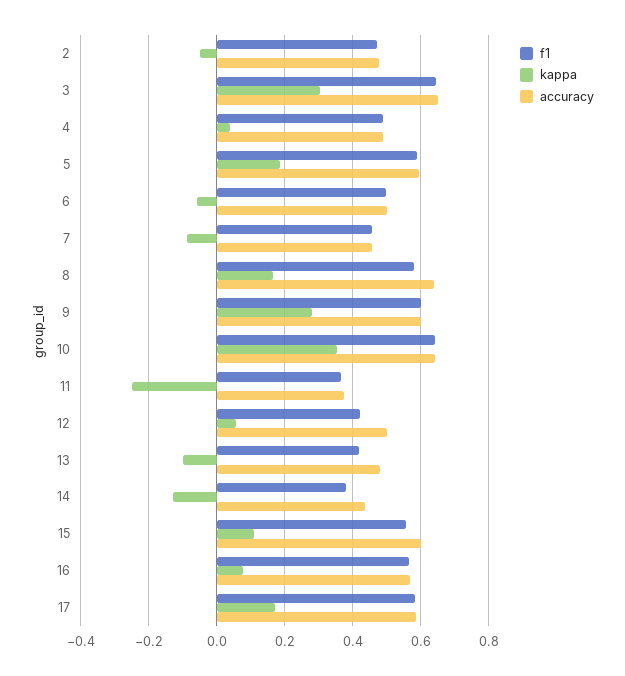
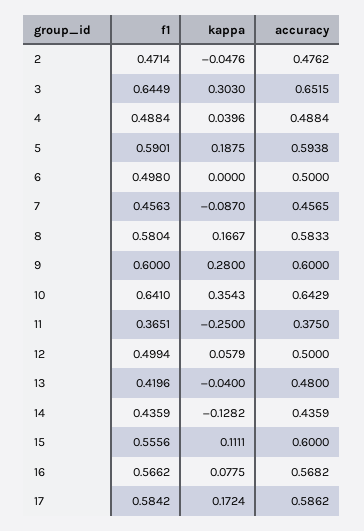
  {
    "f1": {
      "2": 0.4714,
      "3": 0.6449,
      "4": 0.4884,
      "5": 0.5901,
      "6": 0.498,
      "7": 0.4563,
      "8": 0.5804,
      "9": 0.6,
      "10": 0.641,
      "11": 0.3651,
-     "12": 0.42,
+     "12": 0.4994,
      "13": 0.4196,
-     "14": 0.38,
+     "14": 0.4359,
      "15": 0.5556,
      "16": 0.5662,
      "17": 0.5842
    },
    "kappa": {
      "2": -0.0476,
      "3": 0.303,
      "4": 0.0396,
      "5": 0.1875,
-     "6": -0.06,
+     "6": 0,
      "7": -0.087,
      "8": 0.1667,
      "9": 0.28,
      "10": 0.3543,
      "11": -0.25,
      "12": 0.0579,
-     "13": -0.1,
+     "13": -0.04,
      "14": -0.1282,
      "15": 0.1111,
      "16": 0.0775,
      "17": 0.1724
    },
    "accuracy": {
      "2": 0.4762,
      "3": 0.6515,
      "4": 0.4884,
      "5": 0.5938,
      "6": 0.5,
      "7": 0.4565,
-     "8": 0.64,
+     "8": 0.5833,
      "9": 0.6,
      "10": 0.6429,
      "11": 0.375,
      "12": 0.5,
      "13": 0.48,
      "14": 0.4359,
      "15": 0.6,
      "16": 0.5682,
      "17": 0.5862
    }
  }

